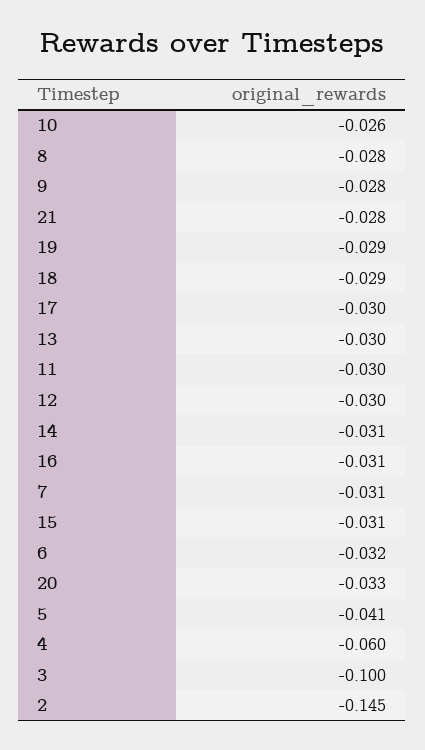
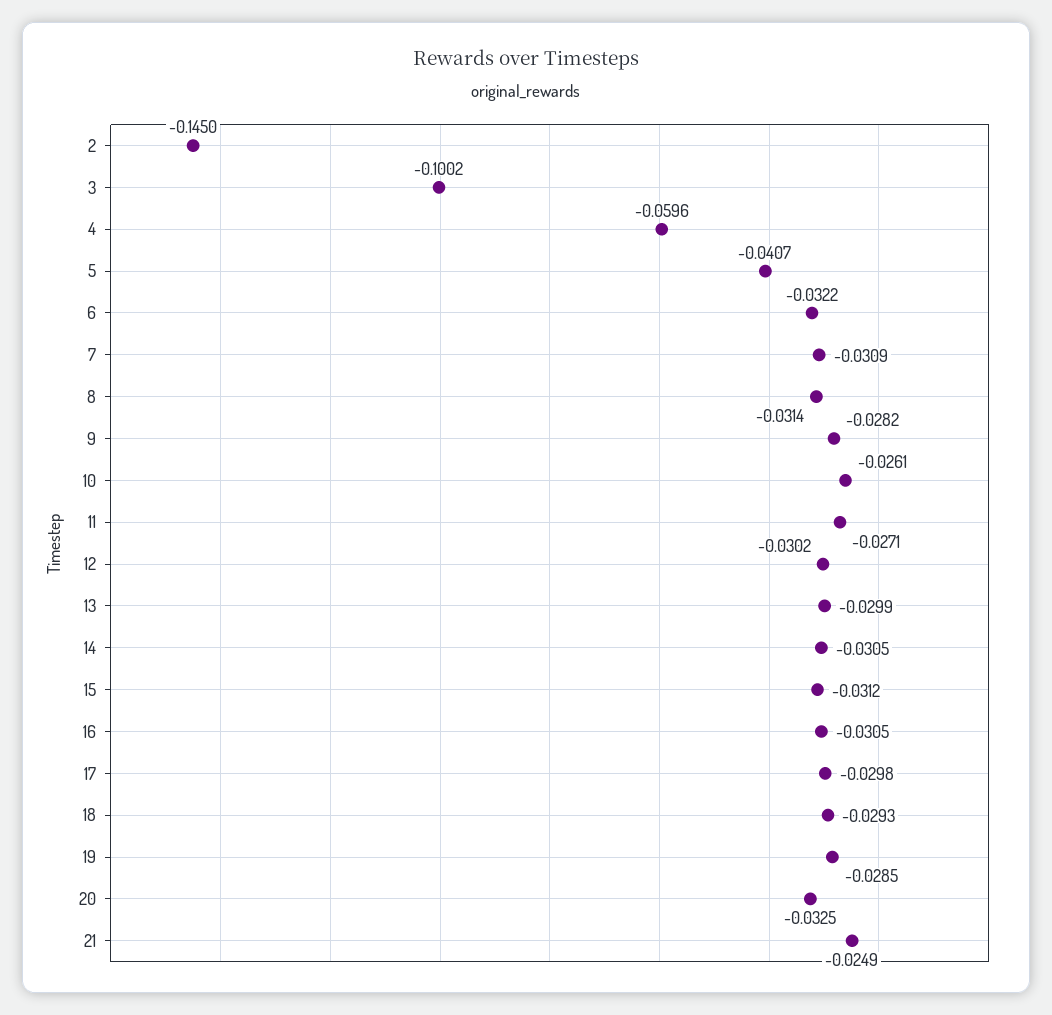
  {
    "10": -0.0261,
-   "8": -0.028,
+   "8": -0.0314,
    "9": -0.0282,
-   "21": -0.028,
+   "21": -0.0249,
    "19": -0.0285,
    "18": -0.0293,
    "17": -0.0298,
    "13": -0.0299,
-   "11": -0.03,
+   "11": -0.0271,
    "12": -0.0302,
    "14": -0.0305,
    "16": -0.0305,
    "7": -0.0309,
    "15": -0.0312,
    "6": -0.0322,
    "20": -0.0325,
    "5": -0.0407,
    "4": -0.0596,
    "3": -0.1002,
    "2": -0.145
  }

